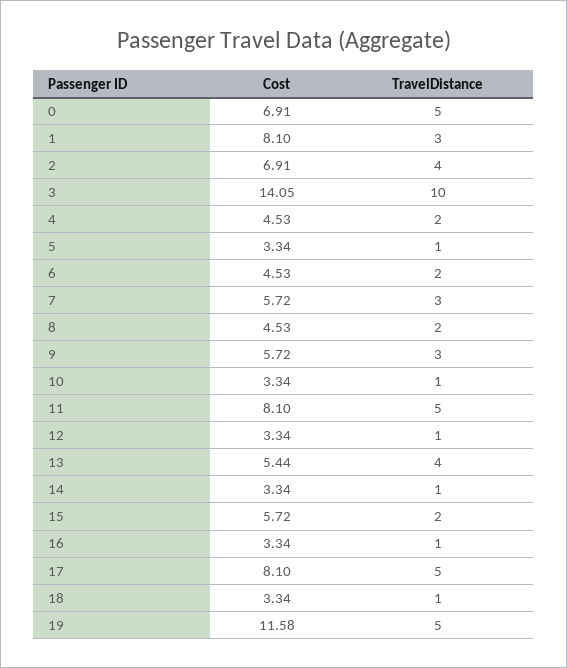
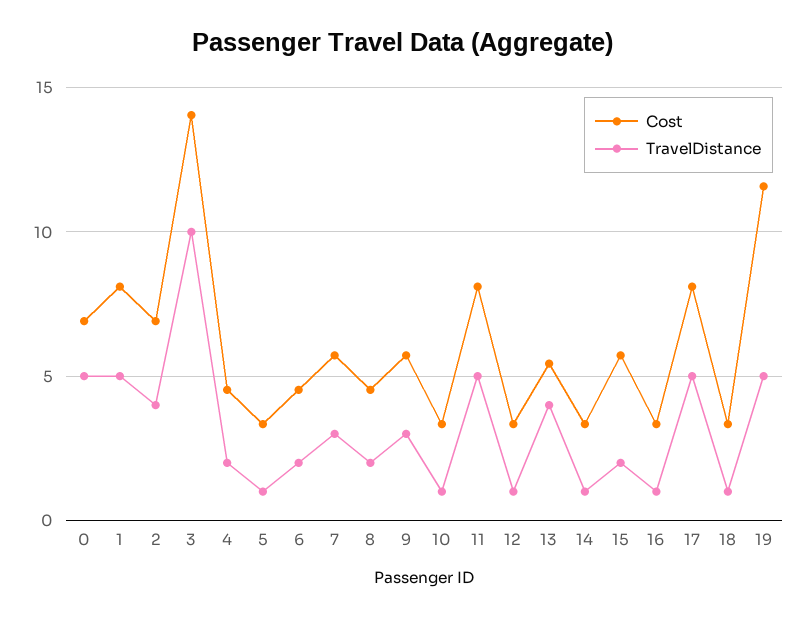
  {
    "Cost": {
      "0": 6.91,
      "1": 8.1,
      "2": 6.91,
      "3": 14.05,
      "4": 4.53,
      "5": 3.34,
      "6": 4.53,
      "7": 5.72,
      "8": 4.53,
      "9": 5.72,
      "10": 3.34,
      "11": 8.1,
      "12": 3.34,
      "13": 5.44,
      "14": 3.34,
      "15": 5.72,
      "16": 3.34,
      "17": 8.1,
      "18": 3.34,
      "19": 11.58
    },
    "TravelDistance": {
      "0": 5,
-     "1": 3,
+     "1": 5,
      "2": 4,
      "3": 10,
      "4": 2,
      "5": 1,
      "6": 2,
      "7": 3,
      "8": 2,
      "9": 3,
      "10": 1,
      "11": 5,
      "12": 1,
      "13": 4,
      "14": 1,
      "15": 2,
      "16": 1,
      "17": 5,
      "18": 1,
      "19": 5
    }
  }

